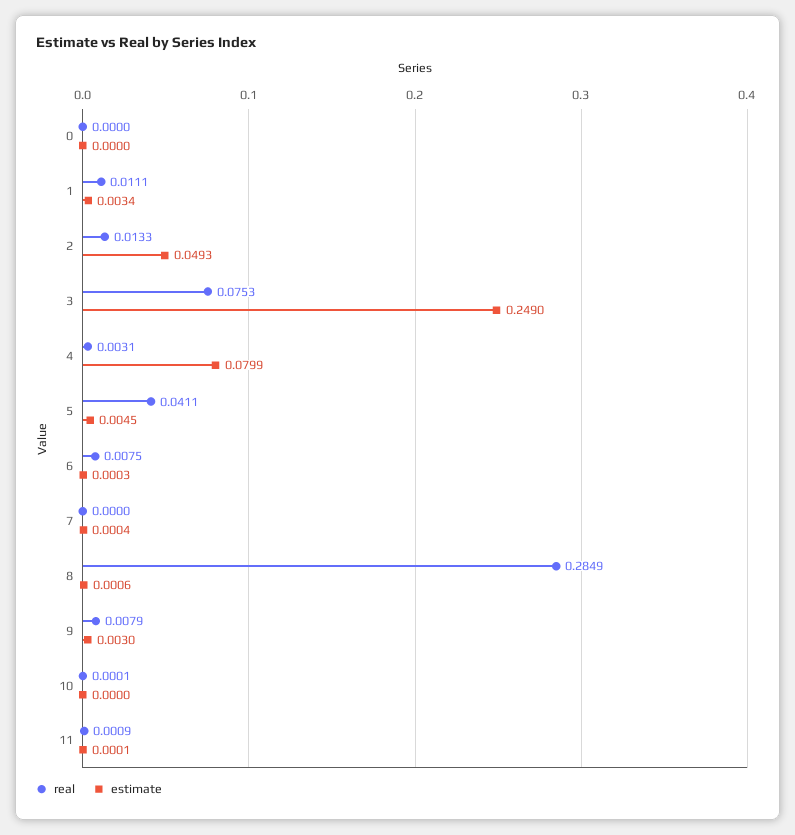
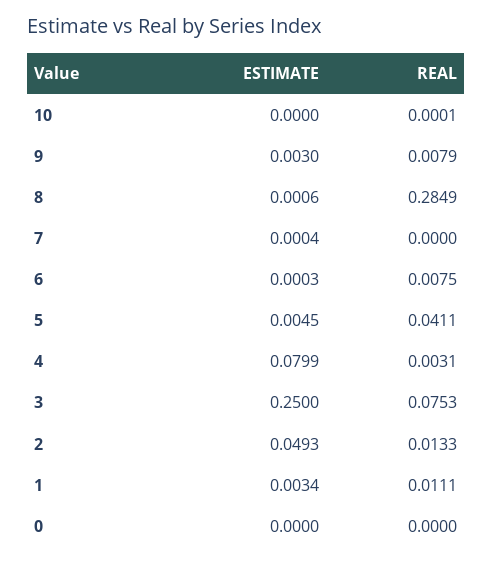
  {
    "real": {
      "0": 0,
      "1": 0.0111,
      "2": 0.0133,
      "3": 0.0753,
      "4": 0.0031,
      "5": 0.0411,
      "6": 0.0075,
      "7": 0,
      "8": 0.2849,
      "9": 0.0079,
-     "10": 0.0001,
+     "10": 0.0001
-     "11": 0.0009
    },
    "estimate": {
      "0": 0,
      "1": 0.0034,
      "2": 0.0493,
-     "3": 0.249,
+     "3": 0.25,
      "4": 0.0799,
      "5": 0.0045,
      "6": 0.0003,
      "7": 0.0004,
      "8": 0.0006,
      "9": 0.003,
-     "10": 0,
+     "10": 0
-     "11": 0.0001
    }
  }

